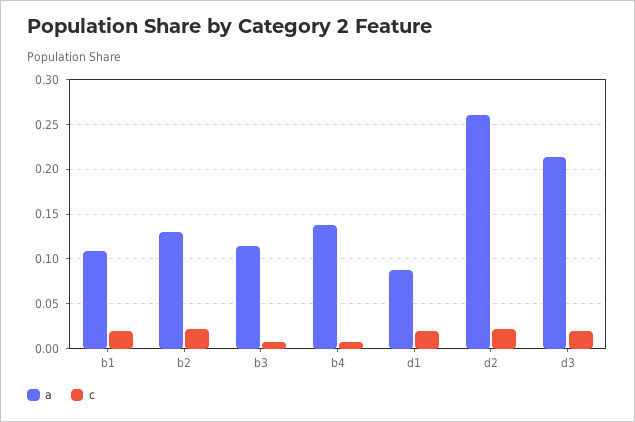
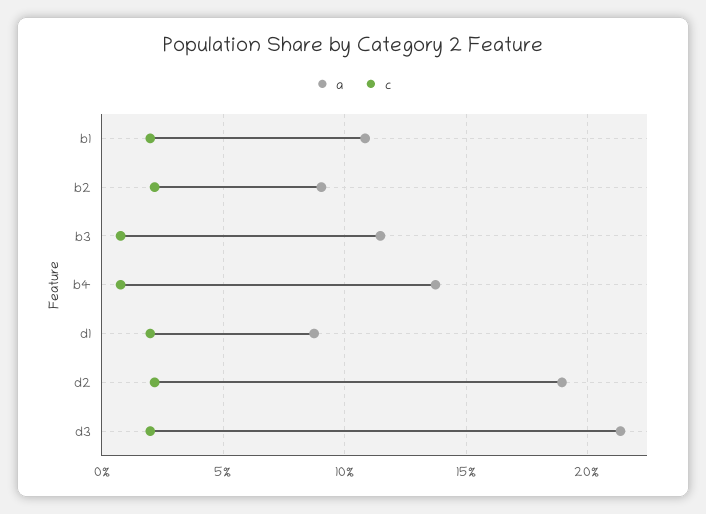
  {
    "a": {
      "b1": 0.11,
-     "b2": 0.13,
+     "b2": 0.09,
      "b3": 0.115,
      "b4": 0.135,
      "d1": 0.085,
-     "d2": 0.26,
+     "d2": 0.19,
      "d3": 0.215
    },
    "c": {
      "b1": 0.02,
      "b2": 0.02,
      "b3": 0.01,
      "b4": 0.01,
      "d1": 0.02,
      "d2": 0.02,
      "d3": 0.02
    }
  }

